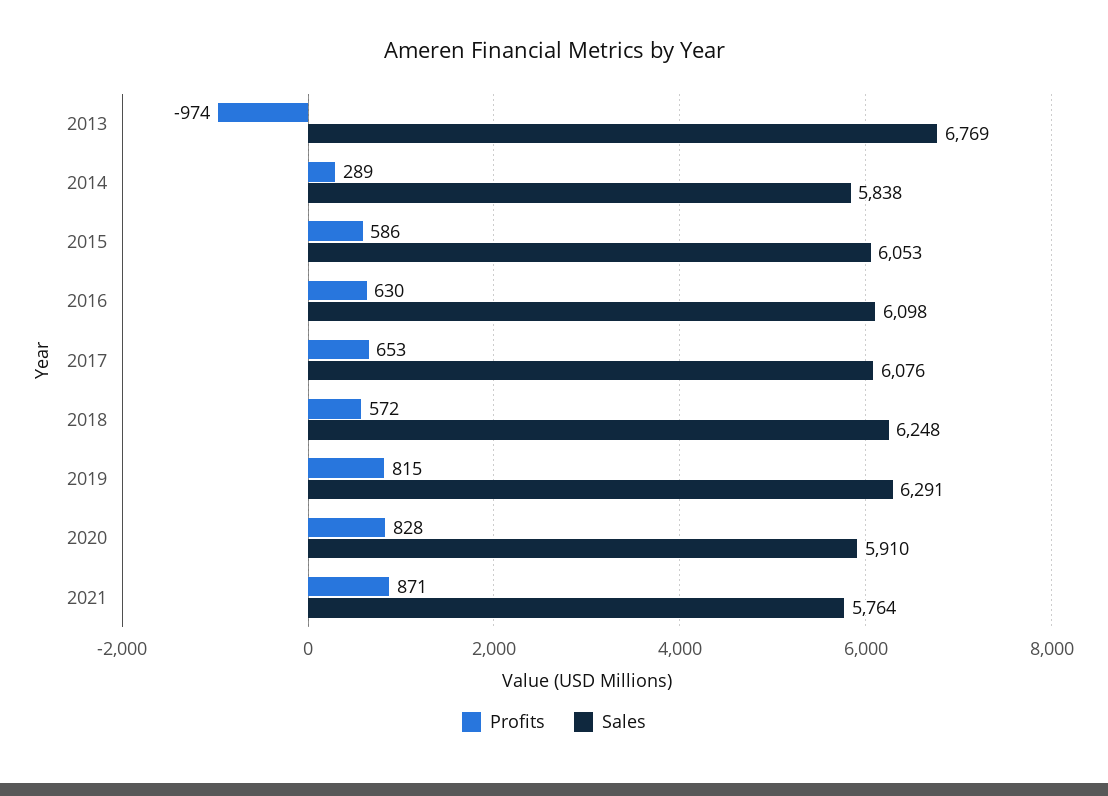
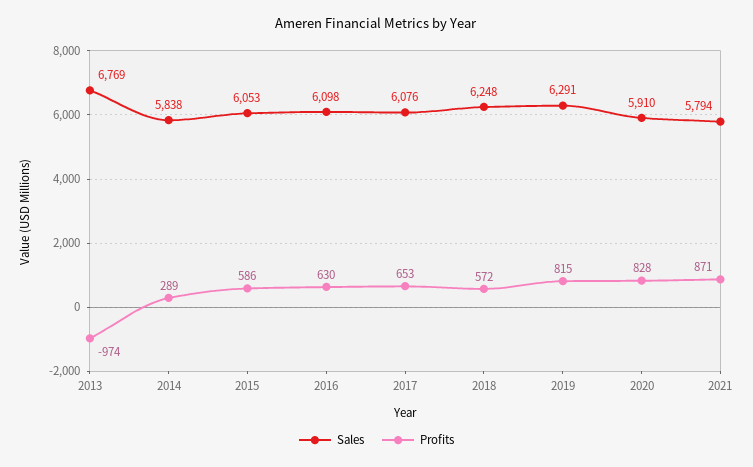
  {
    "Profits": {
      "2013": -974,
      "2014": 289,
      "2015": 586,
      "2016": 630,
      "2017": 653,
      "2018": 572,
      "2019": 815,
      "2020": 828,
      "2021": 871
    },
    "Sales": {
      "2013": 6769,
      "2014": 5838,
      "2015": 6053,
      "2016": 6098,
      "2017": 6076,
      "2018": 6248,
      "2019": 6291,
      "2020": 5910,
-     "2021": 5764
+     "2021": 5794
    }
  }

